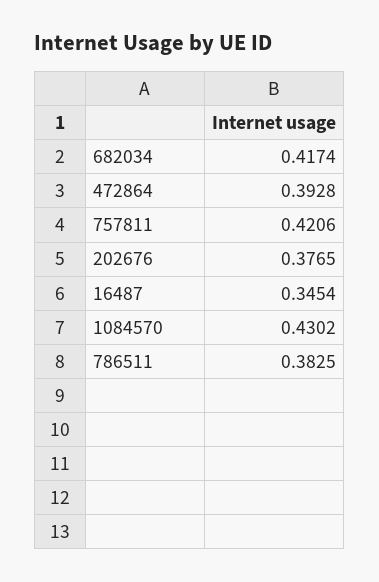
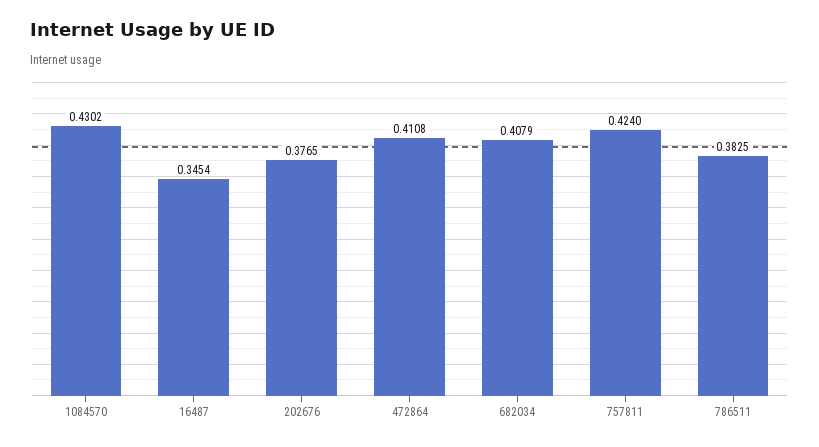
  {
-   "682034": 0.4174,
+   "682034": 0.4079,
-   "472864": 0.3928,
+   "472864": 0.4108,
-   "757811": 0.4206,
+   "757811": 0.424,
    "202676": 0.3765,
    "16487": 0.3454,
    "1084570": 0.4302,
    "786511": 0.3825
  }

